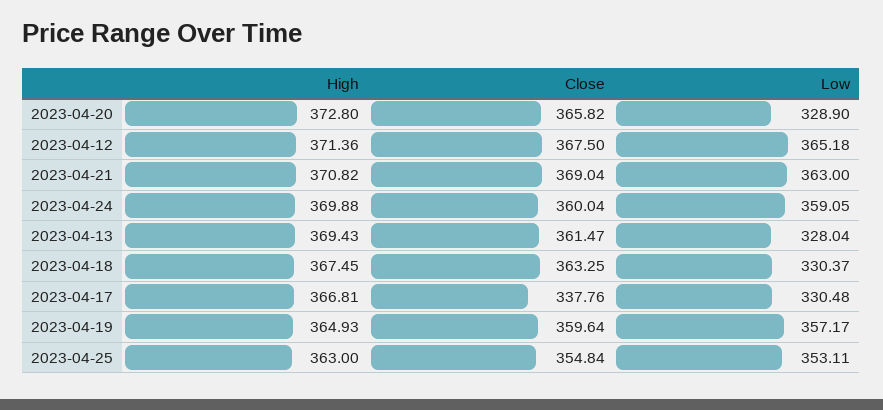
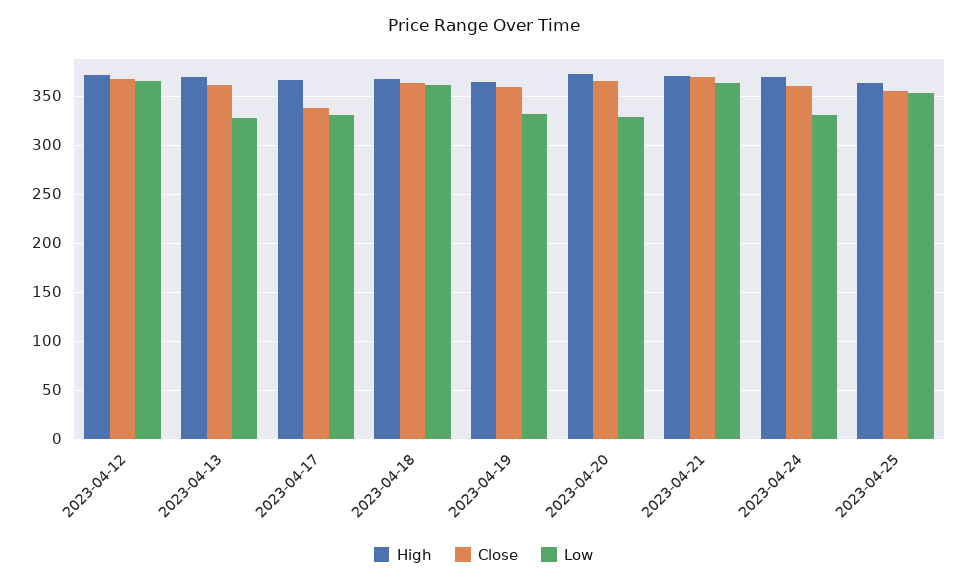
  {
    "High": {
      "2023-04-20": 372.8,
      "2023-04-12": 371.36,
      "2023-04-21": 370.82,
      "2023-04-24": 369.88,
      "2023-04-13": 369.43,
      "2023-04-18": 367.45,
      "2023-04-17": 366.81,
      "2023-04-19": 364.93,
      "2023-04-25": 363
    },
    "Close": {
      "2023-04-20": 365.82,
      "2023-04-12": 367.5,
      "2023-04-21": 369.04,
      "2023-04-24": 360.04,
      "2023-04-13": 361.47,
      "2023-04-18": 363.25,
      "2023-04-17": 337.76,
      "2023-04-19": 359.64,
      "2023-04-25": 354.84
    },
    "Low": {
      "2023-04-20": 328.9,
      "2023-04-12": 365.18,
      "2023-04-21": 363,
-     "2023-04-24": 359.05,
+     "2023-04-24": 330,
      "2023-04-13": 328.04,
-     "2023-04-18": 330.37,
+     "2023-04-18": 360,
      "2023-04-17": 330.48,
-     "2023-04-19": 357.17,
+     "2023-04-19": 330,
      "2023-04-25": 353.11
    }
  }

